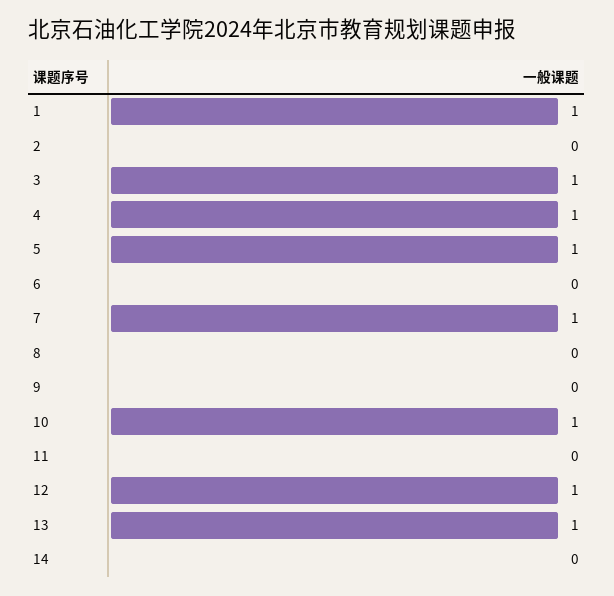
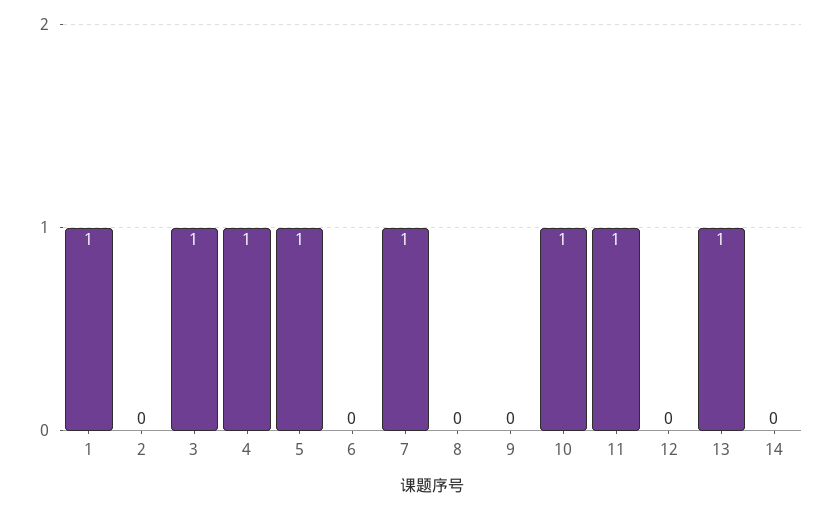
  {
    "1": 1,
    "2": 0,
    "3": 1,
    "4": 1,
    "5": 1,
    "6": 0,
    "7": 1,
    "8": 0,
    "9": 0,
    "10": 1,
-   "11": 0,
+   "11": 1,
-   "12": 1,
+   "12": 0,
    "13": 1,
    "14": 0
  }

